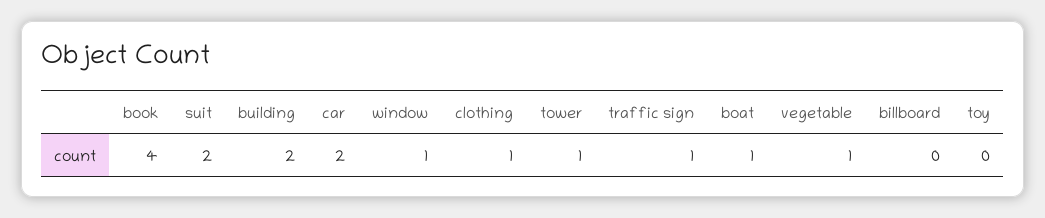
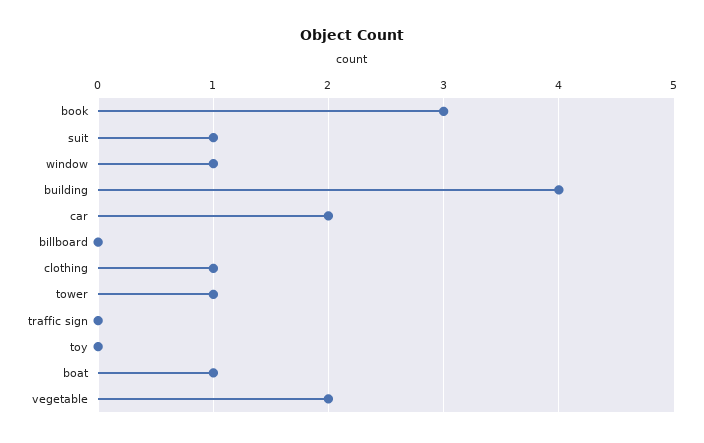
  {
-   "book": 4,
+   "book": 3,
-   "suit": 2,
+   "suit": 1,
-   "building": 2,
+   "building": 4,
    "car": 2,
    "window": 1,
    "clothing": 1,
    "tower": 1,
-   "traffic sign": 1,
+   "traffic sign": 0,
    "boat": 1,
-   "vegetable": 1,
+   "vegetable": 2,
    "billboard": 0,
    "toy": 0
  }

